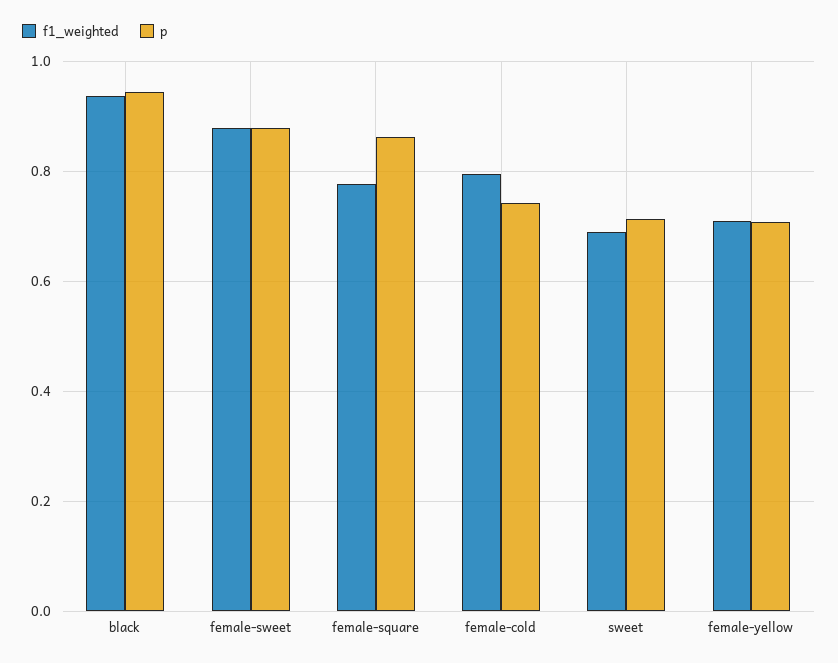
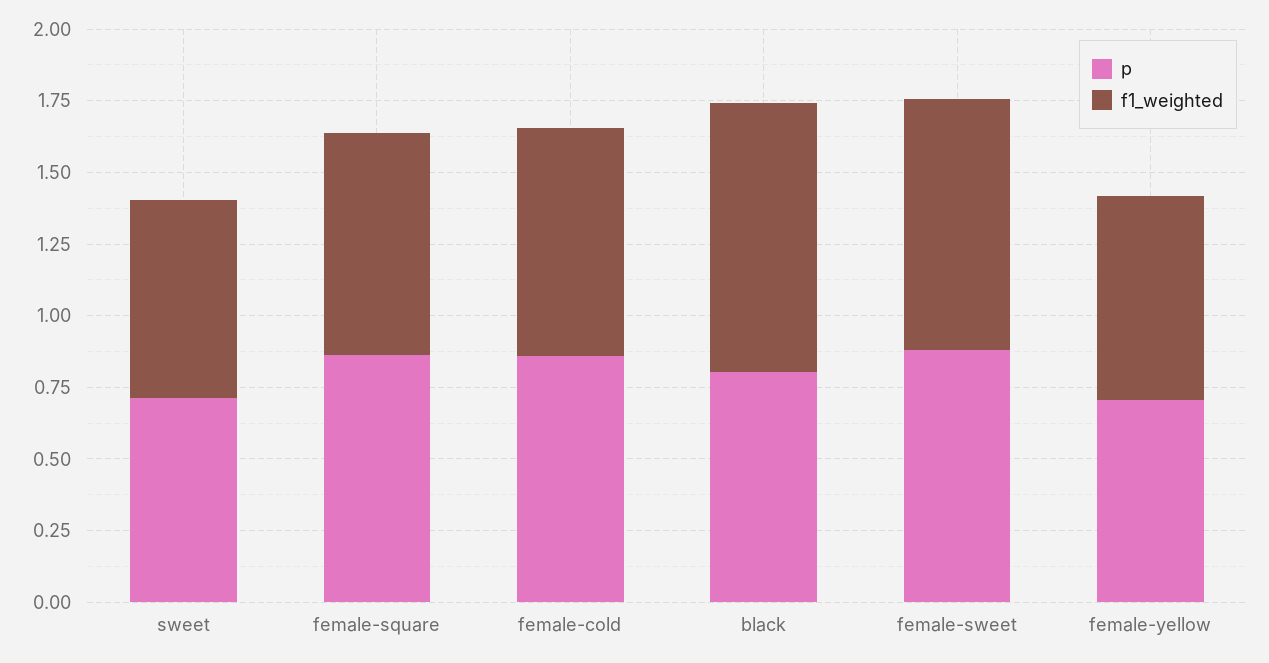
  {
    "f1_weighted": {
      "black": 0.94,
      "female-sweet": 0.88,
      "female-square": 0.78,
      "female-cold": 0.8,
      "sweet": 0.7,
      "female-yellow": 0.7
    },
    "p": {
-     "black": 0.94,
+     "black": 0.8,
      "female-sweet": 0.88,
      "female-square": 0.86,
-     "female-cold": 0.74,
+     "female-cold": 0.85,
      "sweet": 0.72,
      "female-yellow": 0.7
    }
  }

